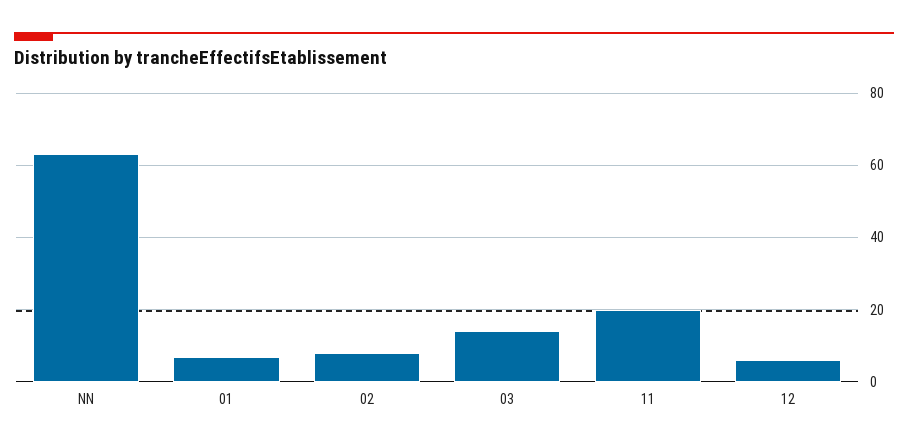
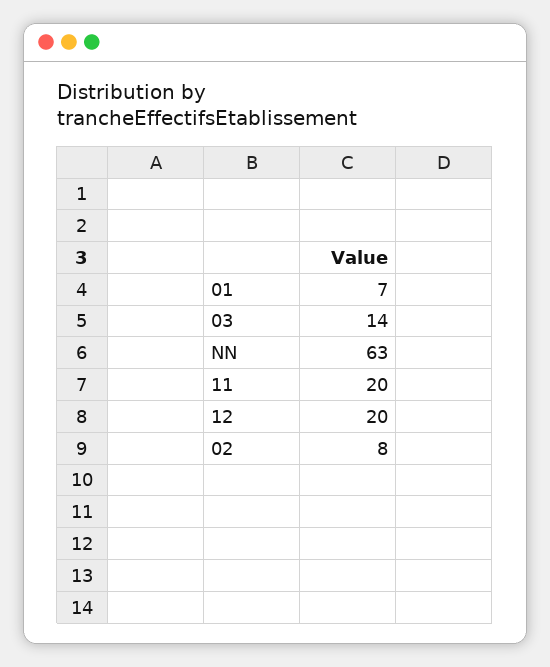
  {
    "NN": 63,
    "01": 7,
    "02": 8,
    "03": 14,
    "11": 20,
-   "12": 5
+   "12": 20
  }

